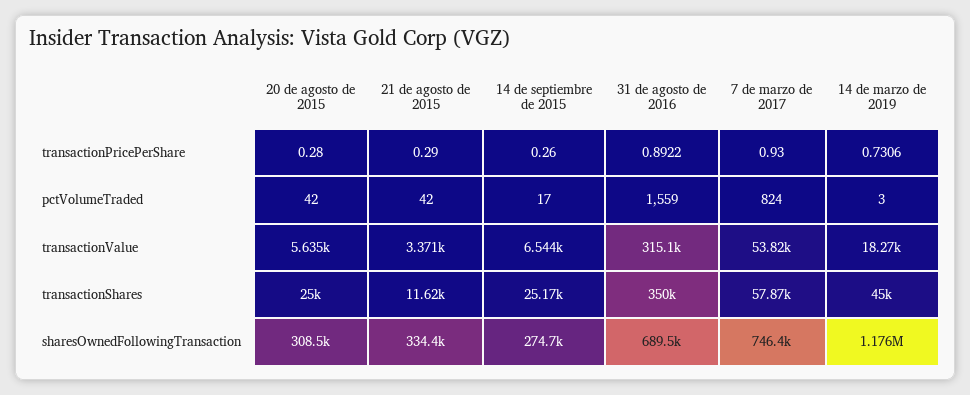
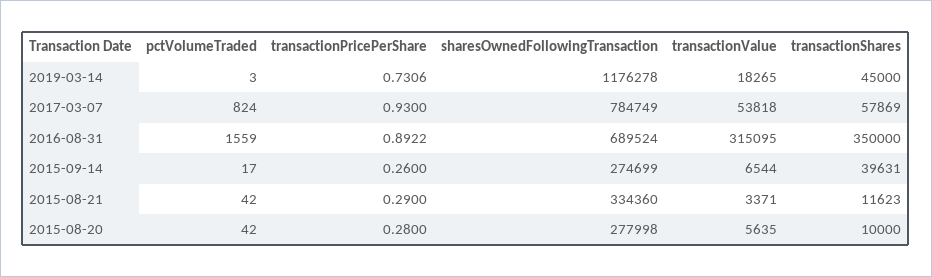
  {
    "20 de agosto de 2015": {
      "transactionPricePerShare": 0.28,
      "pctVolumeTraded": 42,
      "transactionValue": 5635,
-     "transactionShares": 25000,
+     "transactionShares": 10000,
-     "sharesOwnedFollowingTransaction": 308500
+     "sharesOwnedFollowingTransaction": 277998
    },
    "21 de agosto de 2015": {
      "transactionPricePerShare": 0.29,
      "pctVolumeTraded": 42,
      "transactionValue": 3371,
      "transactionShares": 11623,
      "sharesOwnedFollowingTransaction": 334360
    },
    "14 de septiembre de 2015": {
      "transactionPricePerShare": 0.26,
      "pctVolumeTraded": 17,
      "transactionValue": 6544,
-     "transactionShares": 25170,
+     "transactionShares": 39631,
      "sharesOwnedFollowingTransaction": 274699
    },
    "31 de agosto de 2016": {
      "transactionPricePerShare": 0.8922,
      "pctVolumeTraded": 1559,
      "transactionValue": 315095,
      "transactionShares": 350000,
      "sharesOwnedFollowingTransaction": 689524
    },
    "7 de marzo de 2017": {
      "transactionPricePerShare": 0.93,
      "pctVolumeTraded": 824,
      "transactionValue": 53818,
      "transactionShares": 57869,
-     "sharesOwnedFollowingTransaction": 746400
+     "sharesOwnedFollowingTransaction": 784749
    },
    "14 de marzo de 2019": {
      "transactionPricePerShare": 0.7306,
      "pctVolumeTraded": 3,
      "transactionValue": 18265,
      "transactionShares": 45000,
      "sharesOwnedFollowingTransaction": 1176278
    }
  }

